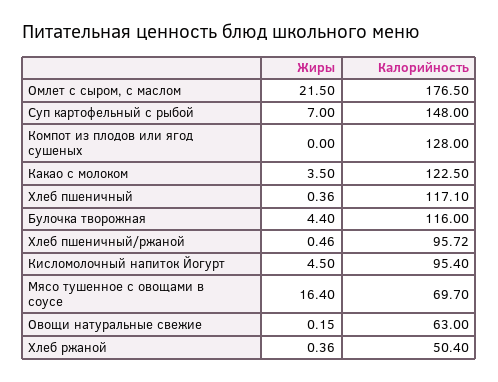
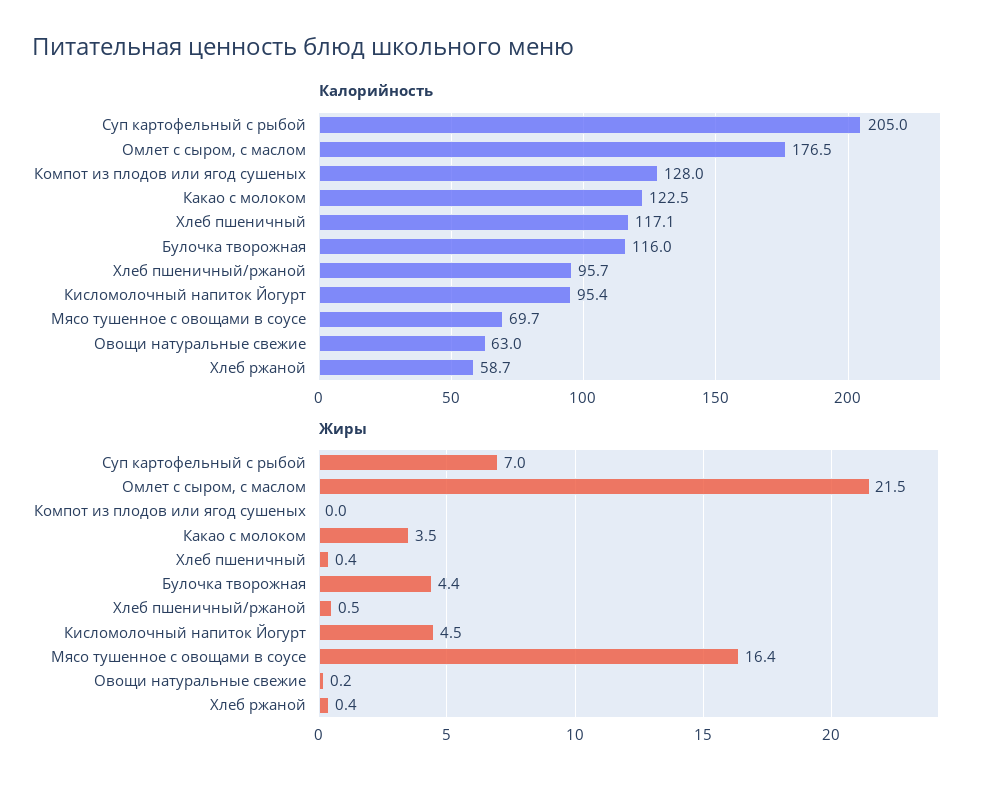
  {
    "Жиры": {
      "Омлет с сыром, с маслом": 21.5,
      "Суп картофельный с рыбой": 7,
      "Компот из плодов или ягод сушеных": 0,
      "Какао с молоком": 3.5,
      "Хлеб пшеничный": 0.36,
      "Булочка творожная": 4.4,
      "Хлеб пшеничный/ржаной": 0.46,
      "Кисломолочный напиток Йогурт": 4.5,
      "Мясо тушенное с овощами в соусе": 16.4,
      "Овощи натуральные свежие": 0.15,
      "Хлеб ржаной": 0.36
    },
    "Калорийность": {
      "Омлет с сыром, с маслом": 176.5,
-     "Суп картофельный с рыбой": 148,
+     "Суп картофельный с рыбой": 205,
      "Компот из плодов или ягод сушеных": 128,
      "Какао с молоком": 122.5,
      "Хлеб пшеничный": 117.1,
      "Булочка творожная": 116,
      "Хлеб пшеничный/ржаной": 95.72,
      "Кисломолочный напиток Йогурт": 95.4,
      "Мясо тушенное с овощами в соусе": 69.7,
      "Овощи натуральные свежие": 63,
-     "Хлеб ржаной": 50.4
+     "Хлеб ржаной": 58.7
    }
  }

